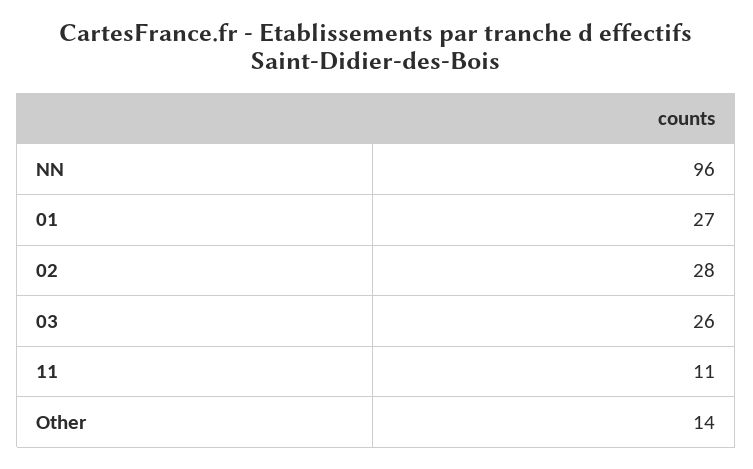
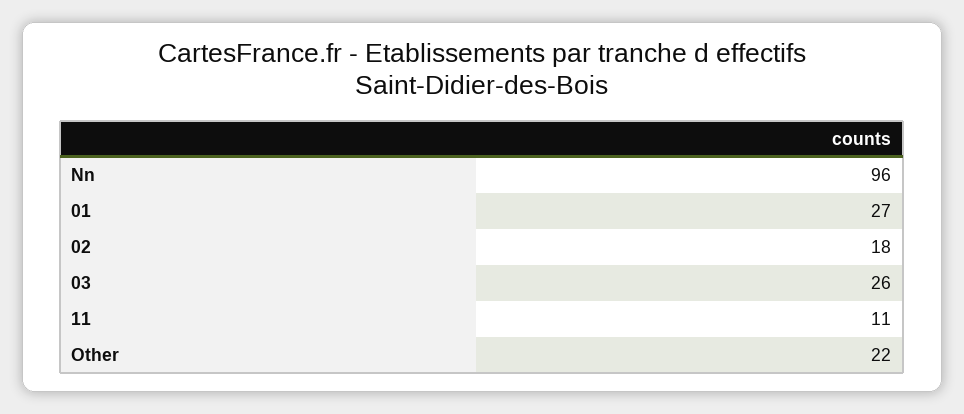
  {
    "NN": 96,
    "01": 27,
-   "02": 28,
+   "02": 18,
    "03": 26,
    "11": 11,
-   "Other": 14
+   "Other": 22
  }

